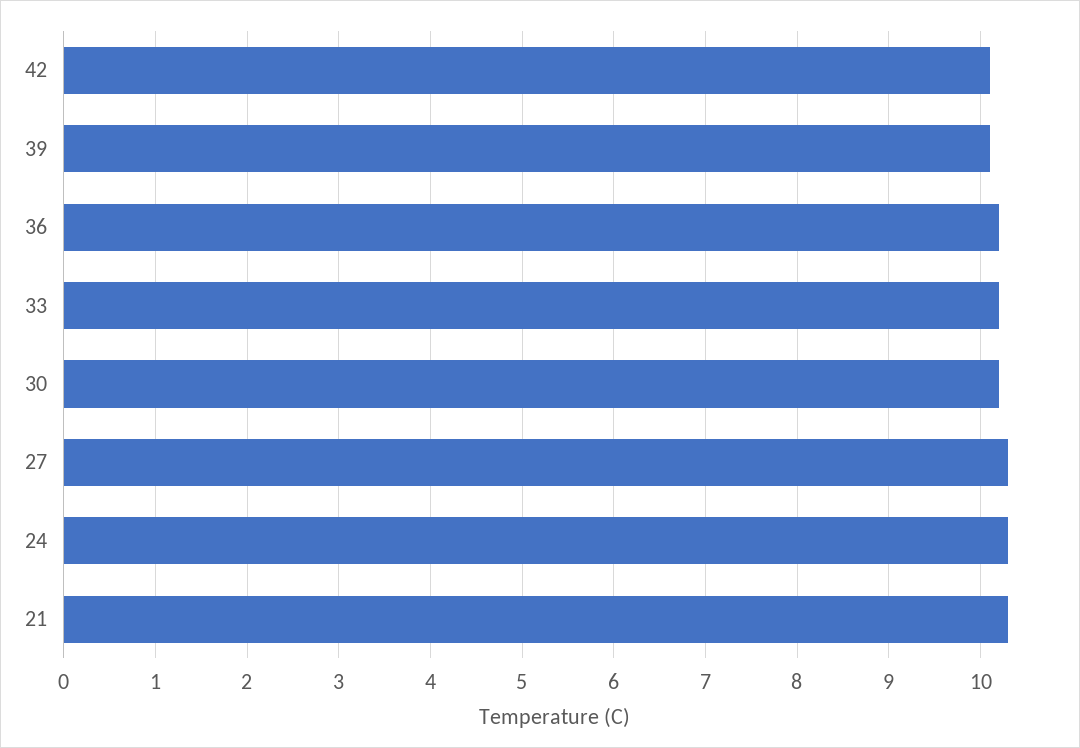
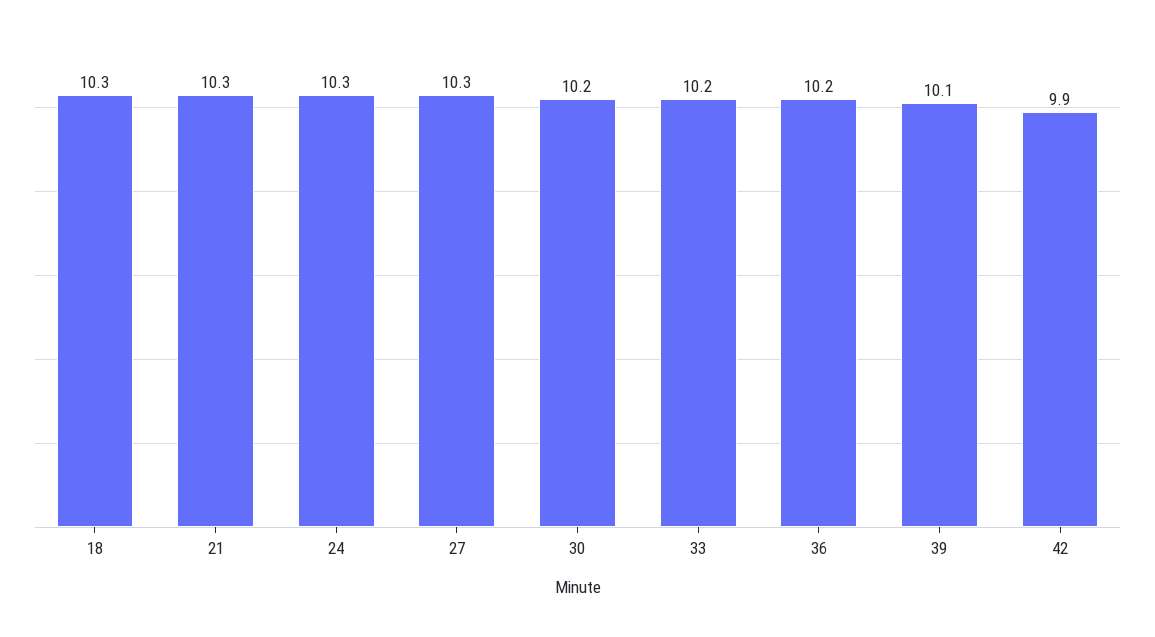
  {
-   "42": 10.1,
+   "42": 9.9,
    "39": 10.1,
    "36": 10.2,
    "33": 10.2,
    "30": 10.2,
    "27": 10.3,
    "24": 10.3,
-   "21": 10.3
+   "21": 10.3,
+   "18": 10.3
  }

